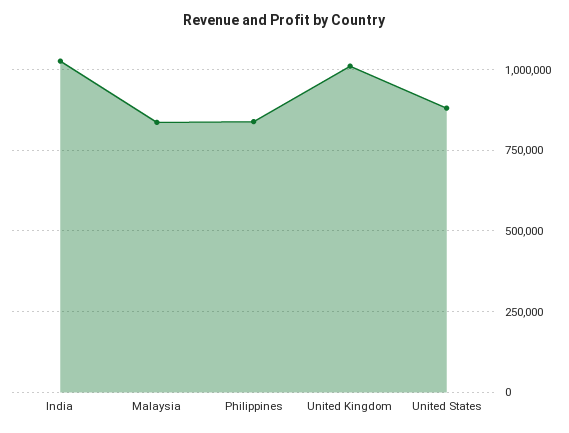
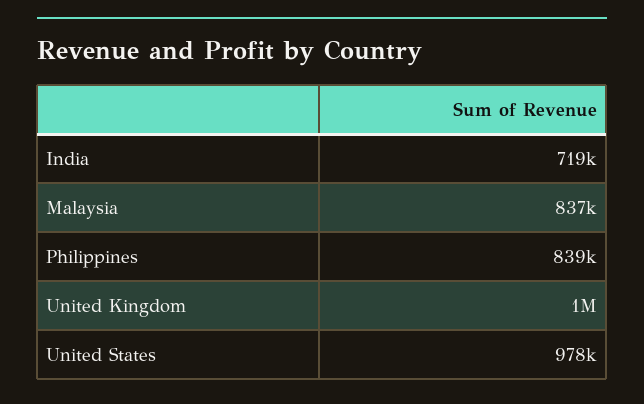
  {
-   "India": 1025000,
+   "India": 719000,
    "Malaysia": 837000,
    "Philippines": 839000,
    "United Kingdom": 1000000,
-   "United States": 875000
+   "United States": 978000
  }

